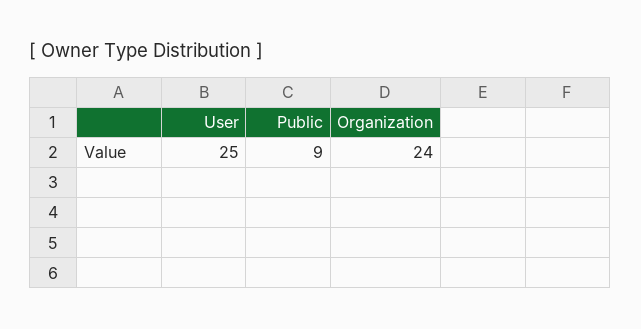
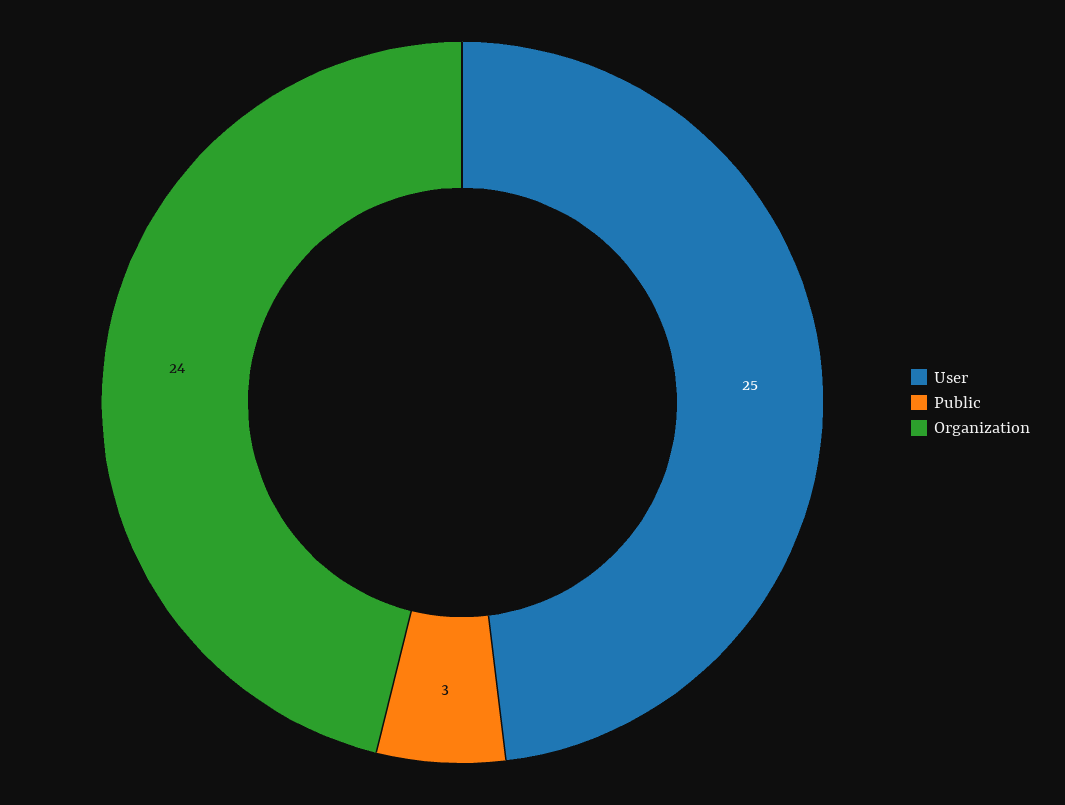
  {
    "User": 25,
-   "Public": 9,
+   "Public": 3,
    "Organization": 24
  }

